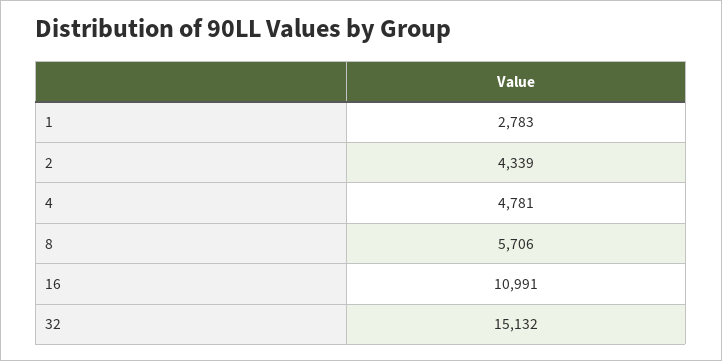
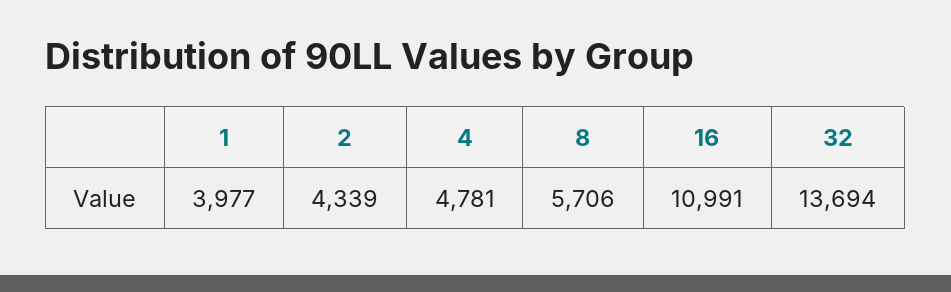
  {
-   "1": 2783,
+   "1": 3977,
    "2": 4339,
    "4": 4781,
    "8": 5706,
    "16": 10991,
-   "32": 15132
+   "32": 13694
  }

